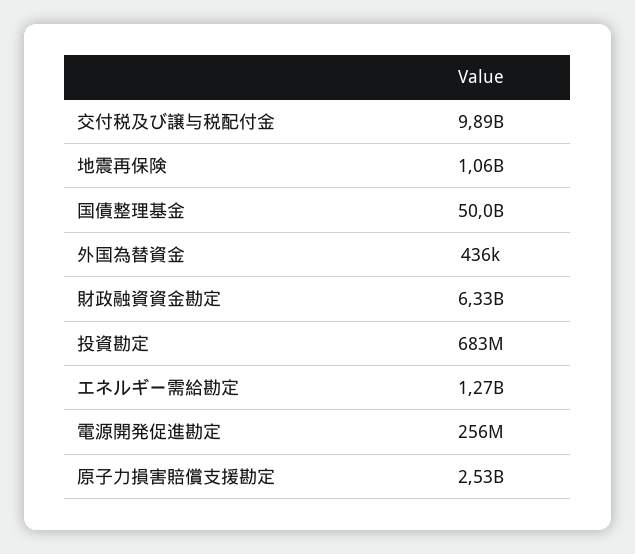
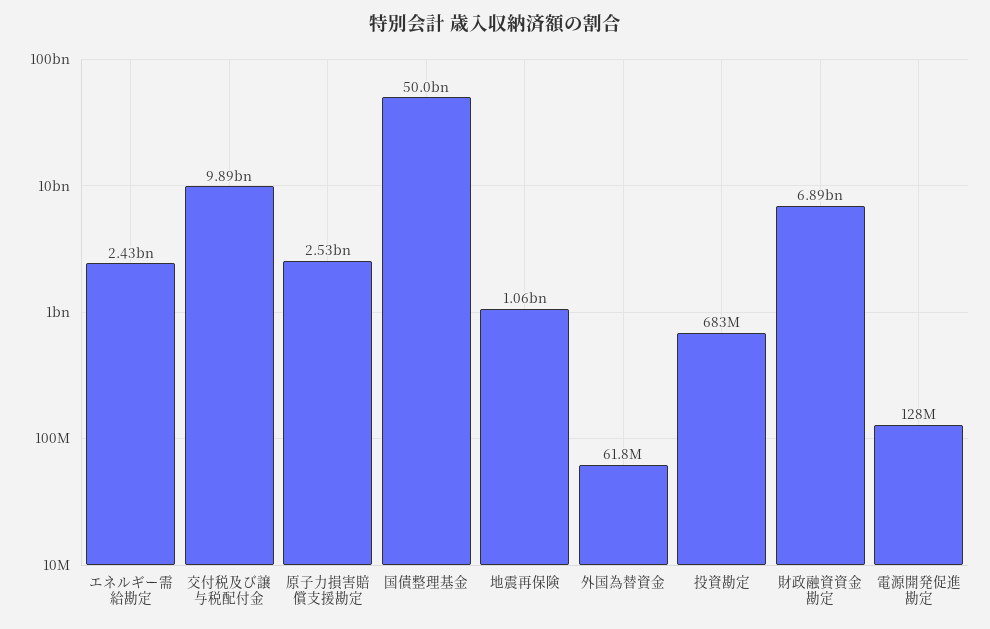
  {
    "交付税及び譲与税配付金": 9890000000,
    "地震再保険": 1060000000,
    "国債整理基金": 50000000000,
-   "外国為替資金": 436000,
+   "外国為替資金": 61800000,
-   "財政融資資金勘定": 6330000000,
+   "財政融資資金勘定": 6890000000,
    "投資勘定": 683000000,
-   "エネルギー需給勘定": 1270000000,
+   "エネルギー需給勘定": 2430000000,
-   "電源開発促進勘定": 256000000,
+   "電源開発促進勘定": 128000000,
    "原子力損害賠償支援勘定": 2530000000
  }

